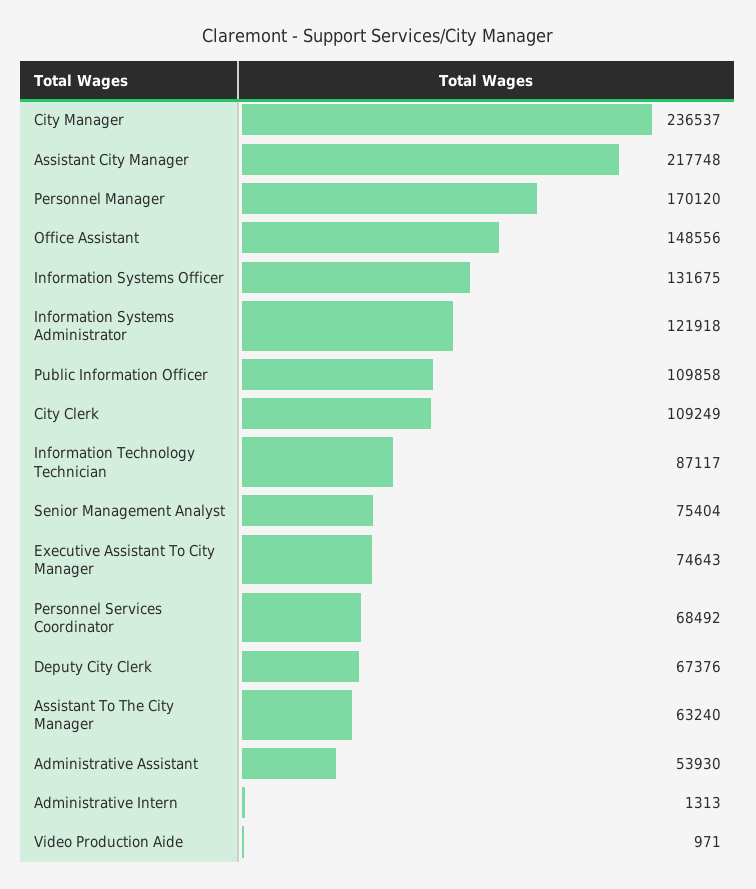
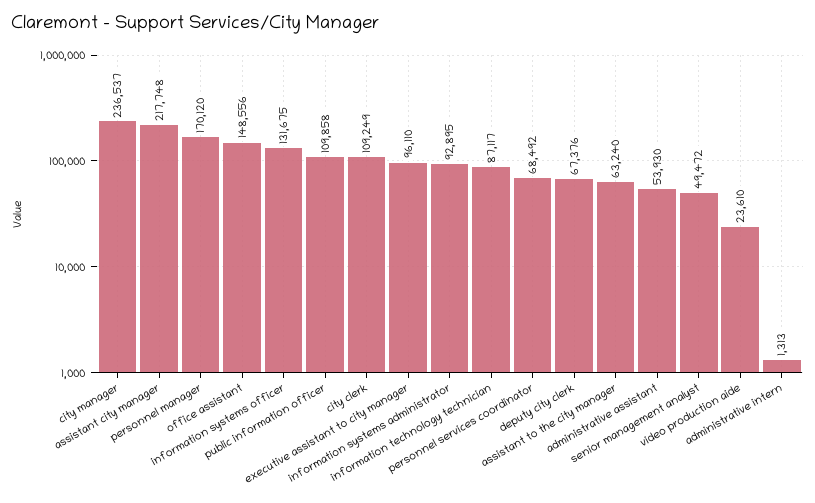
  {
    "City Manager": 236537,
    "Assistant City Manager": 217748,
    "Personnel Manager": 170120,
    "Office Assistant": 148556,
    "Information Systems Officer": 131675,
-   "Information Systems Administrator": 121918,
+   "Information Systems Administrator": 92895,
    "Public Information Officer": 109858,
    "City Clerk": 109249,
    "Information Technology Technician": 87117,
-   "Senior Management Analyst": 75404,
+   "Senior Management Analyst": 49472,
-   "Executive Assistant To City Manager": 74643,
+   "Executive Assistant To City Manager": 96110,
    "Personnel Services Coordinator": 68492,
    "Deputy City Clerk": 67376,
    "Assistant To The City Manager": 63240,
    "Administrative Assistant": 53930,
    "Administrative Intern": 1313,
-   "Video Production Aide": 971
+   "Video Production Aide": 23610
  }

